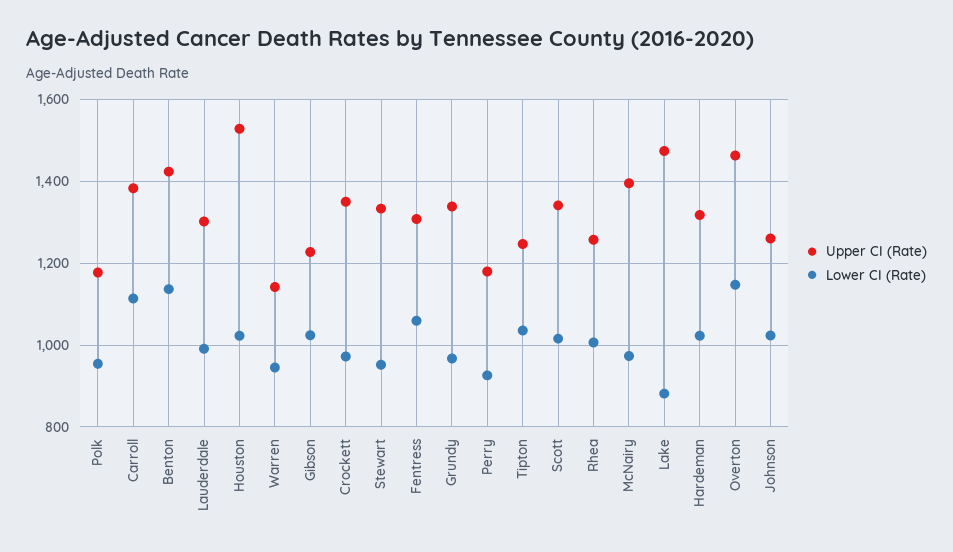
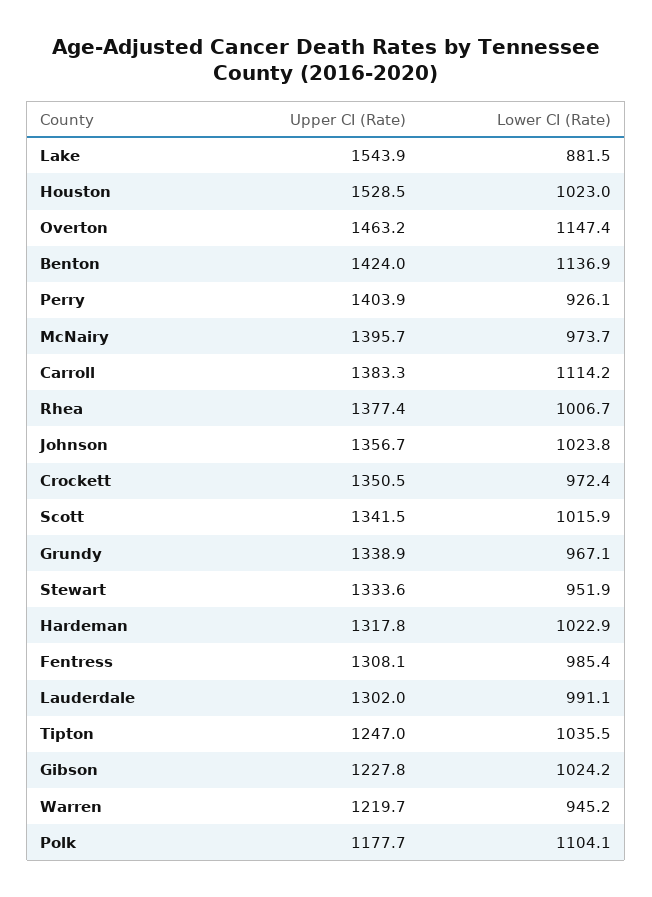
  {
    "Upper CI (Rate)": {
      "Polk": 1177.7,
      "Carroll": 1383.3,
      "Benton": 1424,
      "Lauderdale": 1302,
      "Houston": 1528.5,
-     "Warren": 1140,
+     "Warren": 1219.7,
      "Gibson": 1227.8,
      "Crockett": 1350.5,
      "Stewart": 1333.6,
      "Fentress": 1308.1,
      "Grundy": 1338.9,
-     "Perry": 1180,
+     "Perry": 1403.9,
      "Tipton": 1247,
      "Scott": 1341.5,
-     "Rhea": 1260,
+     "Rhea": 1377.4,
      "McNairy": 1395.7,
-     "Lake": 1480,
+     "Lake": 1543.9,
      "Hardeman": 1317.8,
      "Overton": 1463.2,
-     "Johnson": 1260
+     "Johnson": 1356.7
    },
    "Lower CI (Rate)": {
-     "Polk": 960,
+     "Polk": 1104.1,
      "Carroll": 1114.2,
      "Benton": 1136.9,
      "Lauderdale": 991.1,
      "Houston": 1023,
      "Warren": 945.2,
      "Gibson": 1024.2,
      "Crockett": 972.4,
      "Stewart": 951.9,
-     "Fentress": 1060,
+     "Fentress": 985.4,
      "Grundy": 967.1,
      "Perry": 926.1,
      "Tipton": 1035.5,
      "Scott": 1015.9,
      "Rhea": 1006.7,
      "McNairy": 973.7,
      "Lake": 881.5,
      "Hardeman": 1022.9,
      "Overton": 1147.4,
      "Johnson": 1023.8
    }
  }

